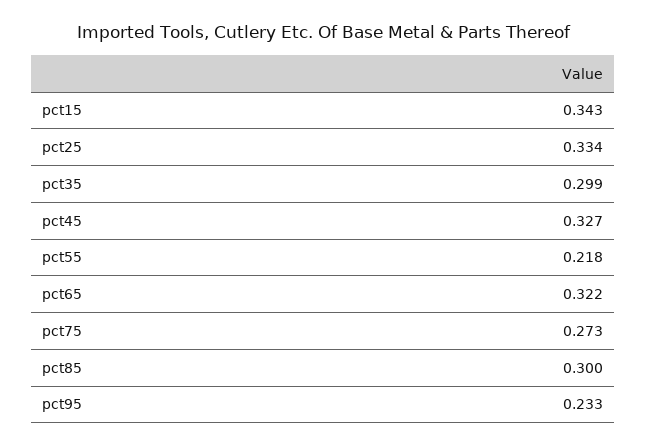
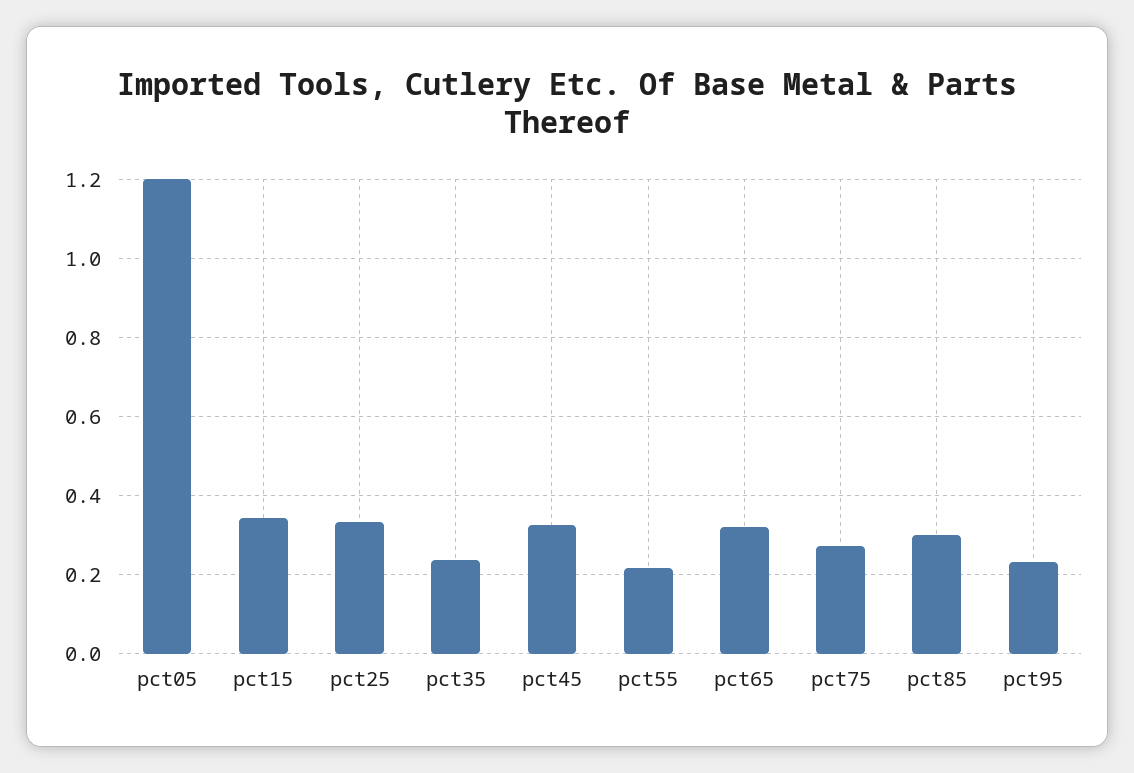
  {
    "pct15": 0.343,
    "pct25": 0.334,
-   "pct35": 0.299,
+   "pct35": 0.24,
    "pct45": 0.327,
    "pct55": 0.218,
    "pct65": 0.322,
    "pct75": 0.273,
    "pct85": 0.3,
-   "pct95": 0.233
+   "pct95": 0.233,
+   "pct05": 1.2
  }

